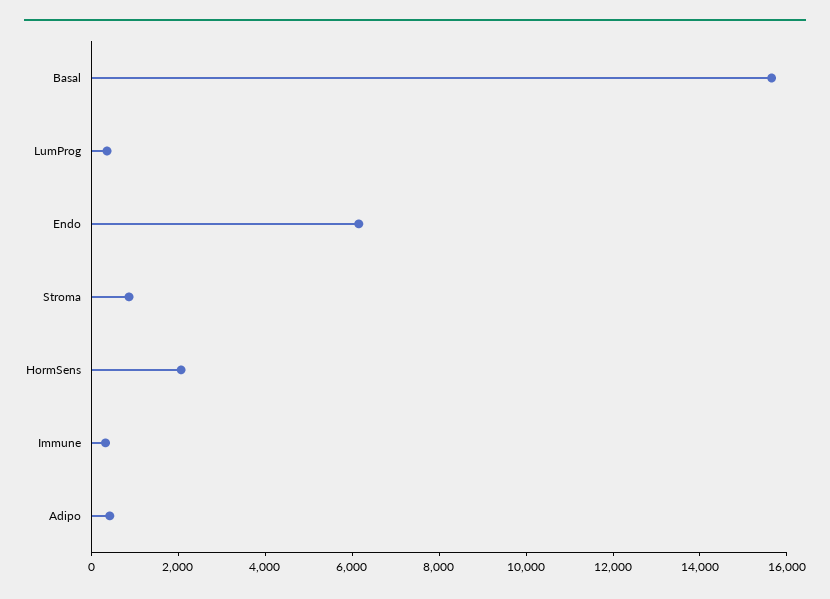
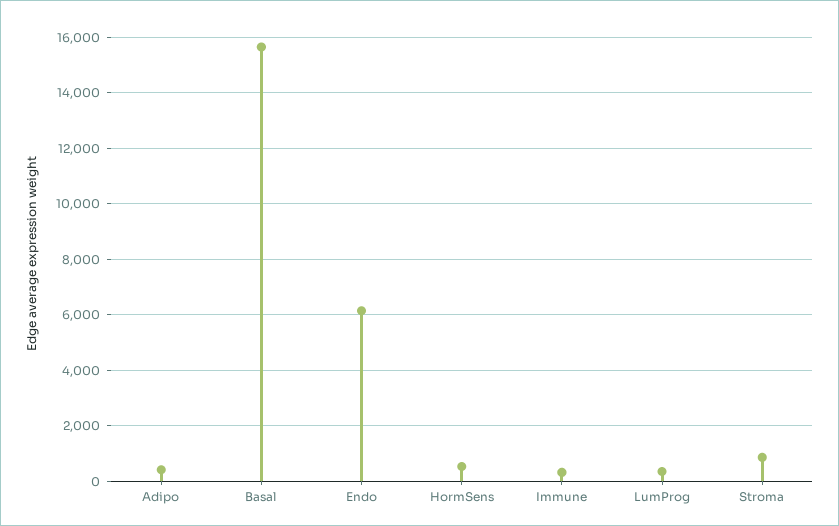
  {
    "Basal": 15750,
    "LumProg": 250,
    "Endo": 6250,
    "Stroma": 750,
-   "HormSens": 2000,
+   "HormSens": 500,
    "Immune": 250,
    "Adipo": 500
  }

